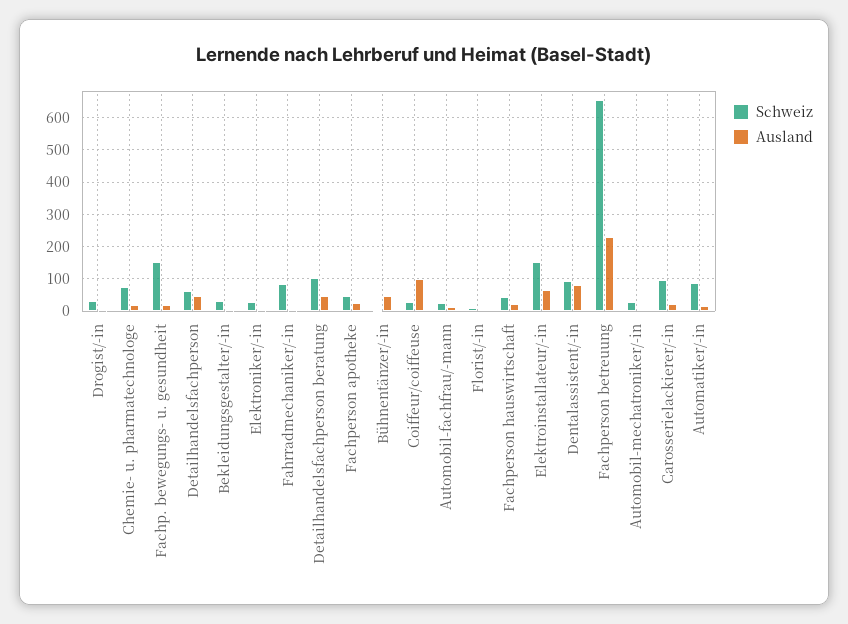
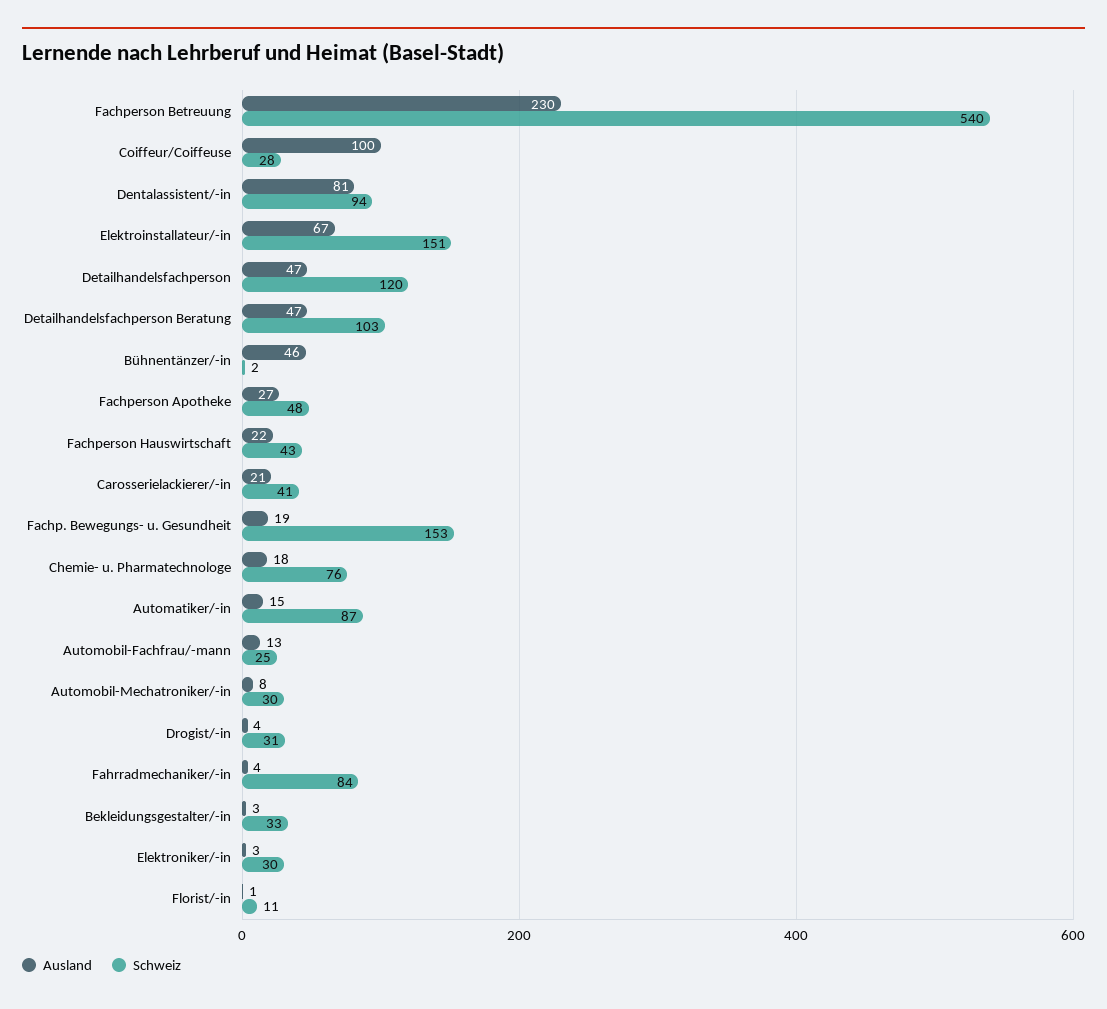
  {
    "Schweiz": {
      "Drogist/-in": 31,
      "Chemie- u. pharmatechnologe": 76,
      "Fachp. bewegungs- u. gesundheit": 153,
-     "Detailhandelsfachperson": 60,
+     "Detailhandelsfachperson": 120,
      "Bekleidungsgestalter/-in": 33,
      "Elektroniker/-in": 30,
      "Fahrradmechaniker/-in": 84,
      "Detailhandelsfachperson beratung": 103,
      "Fachperson apotheke": 48,
      "Bühnentänzer/-in": 2,
      "Coiffeur/coiffeuse": 28,
      "Automobil-fachfrau/-mann": 25,
      "Florist/-in": 11,
      "Fachperson hauswirtschaft": 43,
      "Elektroinstallateur/-in": 151,
      "Dentalassistent/-in": 94,
-     "Fachperson betreuung": 660,
+     "Fachperson betreuung": 540,
      "Automobil-mechatroniker/-in": 30,
-     "Carosserielackierer/-in": 100,
+     "Carosserielackierer/-in": 41,
      "Automatiker/-in": 87
    },
    "Ausland": {
      "Drogist/-in": 4,
      "Chemie- u. pharmatechnologe": 18,
      "Fachp. bewegungs- u. gesundheit": 19,
      "Detailhandelsfachperson": 47,
      "Bekleidungsgestalter/-in": 3,
      "Elektroniker/-in": 3,
      "Fahrradmechaniker/-in": 4,
      "Detailhandelsfachperson beratung": 47,
      "Fachperson apotheke": 27,
      "Bühnentänzer/-in": 46,
      "Coiffeur/coiffeuse": 100,
      "Automobil-fachfrau/-mann": 13,
      "Florist/-in": 1,
      "Fachperson hauswirtschaft": 22,
      "Elektroinstallateur/-in": 67,
      "Dentalassistent/-in": 81,
      "Fachperson betreuung": 230,
      "Automobil-mechatroniker/-in": 8,
      "Carosserielackierer/-in": 21,
      "Automatiker/-in": 15
    }
  }

